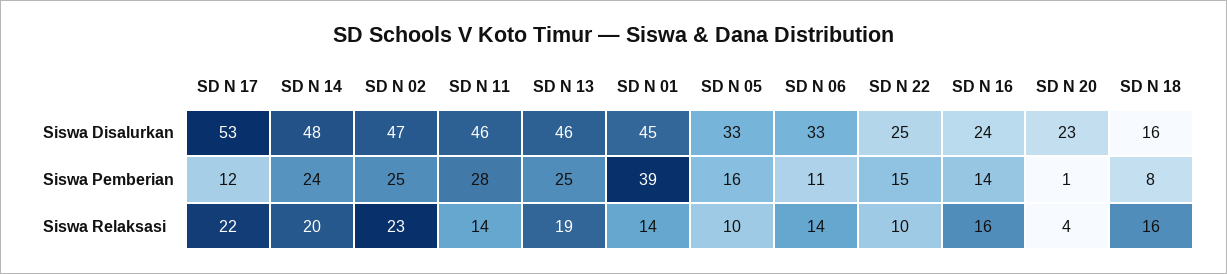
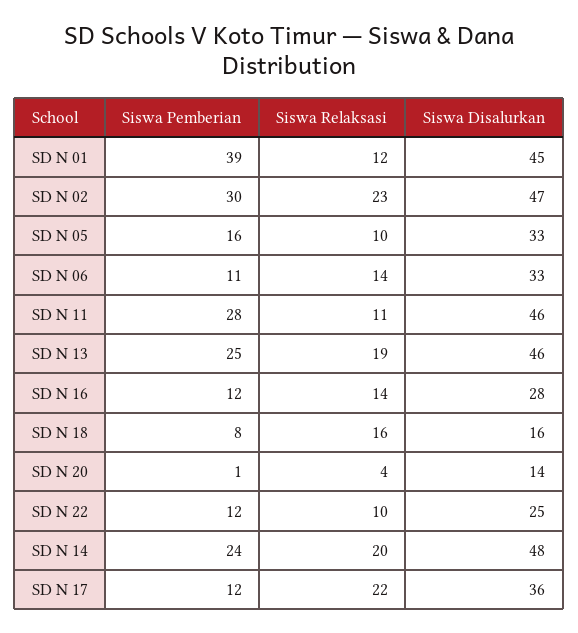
  {
    "SD N 17": {
-     "Siswa Disalurkan": 53,
+     "Siswa Disalurkan": 36,
      "Siswa Pemberian": 12,
      "Siswa Relaksasi": 22
    },
    "SD N 14": {
      "Siswa Disalurkan": 48,
      "Siswa Pemberian": 24,
      "Siswa Relaksasi": 20
    },
    "SD N 02": {
      "Siswa Disalurkan": 47,
-     "Siswa Pemberian": 25,
+     "Siswa Pemberian": 30,
      "Siswa Relaksasi": 23
    },
    "SD N 11": {
      "Siswa Disalurkan": 46,
      "Siswa Pemberian": 28,
-     "Siswa Relaksasi": 14
+     "Siswa Relaksasi": 11
    },
    "SD N 13": {
      "Siswa Disalurkan": 46,
      "Siswa Pemberian": 25,
      "Siswa Relaksasi": 19
    },
    "SD N 01": {
      "Siswa Disalurkan": 45,
      "Siswa Pemberian": 39,
-     "Siswa Relaksasi": 14
+     "Siswa Relaksasi": 12
    },
    "SD N 05": {
      "Siswa Disalurkan": 33,
      "Siswa Pemberian": 16,
      "Siswa Relaksasi": 10
    },
    "SD N 06": {
      "Siswa Disalurkan": 33,
      "Siswa Pemberian": 11,
      "Siswa Relaksasi": 14
    },
    "SD N 22": {
      "Siswa Disalurkan": 25,
-     "Siswa Pemberian": 15,
+     "Siswa Pemberian": 12,
      "Siswa Relaksasi": 10
    },
    "SD N 16": {
-     "Siswa Disalurkan": 24,
+     "Siswa Disalurkan": 28,
-     "Siswa Pemberian": 14,
+     "Siswa Pemberian": 12,
-     "Siswa Relaksasi": 16
+     "Siswa Relaksasi": 14
    },
    "SD N 20": {
-     "Siswa Disalurkan": 23,
+     "Siswa Disalurkan": 14,
      "Siswa Pemberian": 1,
      "Siswa Relaksasi": 4
    },
    "SD N 18": {
      "Siswa Disalurkan": 16,
      "Siswa Pemberian": 8,
      "Siswa Relaksasi": 16
    }
  }

